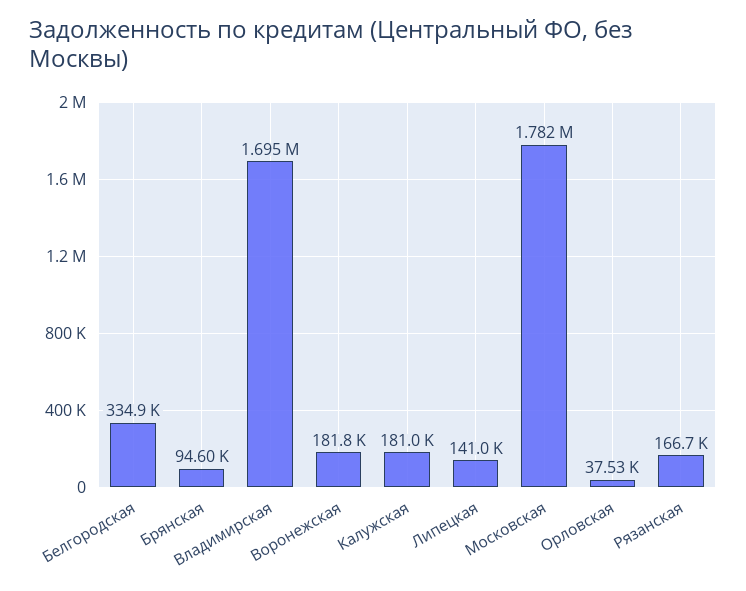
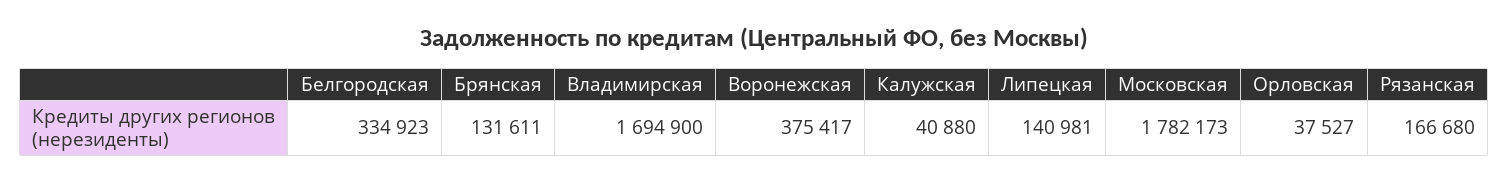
  {
    "Белгородская": 334923,
-   "Брянская": 94600,
+   "Брянская": 131611,
    "Владимирская": 1694900,
-   "Воронежская": 181800,
+   "Воронежская": 375417,
-   "Калужская": 181000,
+   "Калужская": 40880,
    "Липецкая": 140981,
    "Московская": 1782173,
    "Орловская": 37527,
    "Рязанская": 166680
  }

